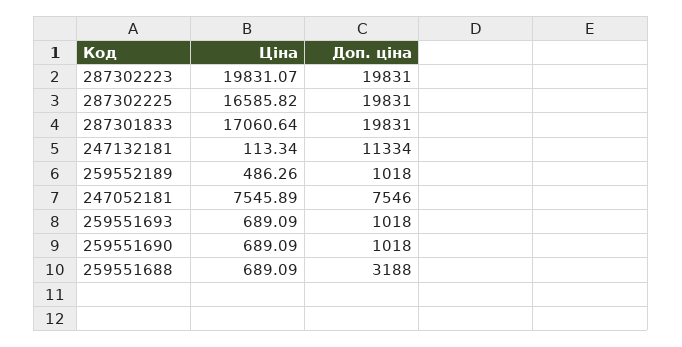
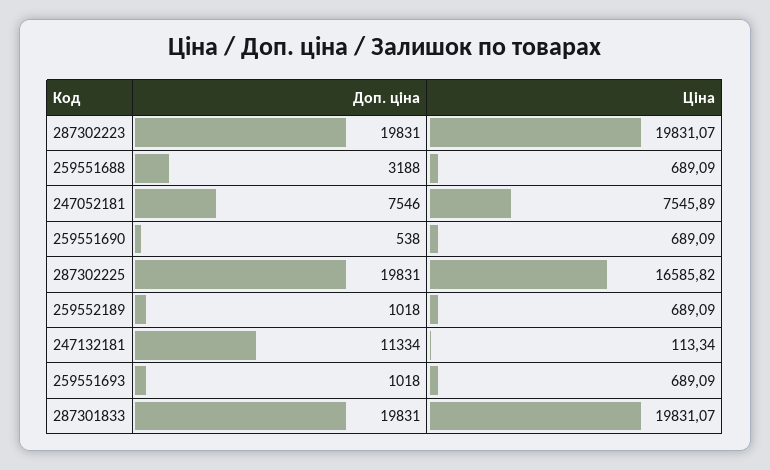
  {
    "Ціна": {
      "287302223": 19831.07,
      "287302225": 16585.82,
-     "287301833": 17060.64,
+     "287301833": 19831.07,
      "247132181": 113.34,
-     "259552189": 486.26,
+     "259552189": 689.09,
      "247052181": 7545.89,
      "259551693": 689.09,
      "259551690": 689.09,
      "259551688": 689.09
    },
    "Доп. ціна": {
      "287302223": 19831,
      "287302225": 19831,
      "287301833": 19831,
      "247132181": 11334,
      "259552189": 1018,
      "247052181": 7546,
      "259551693": 1018,
-     "259551690": 1018,
+     "259551690": 538,
      "259551688": 3188
    }
  }

